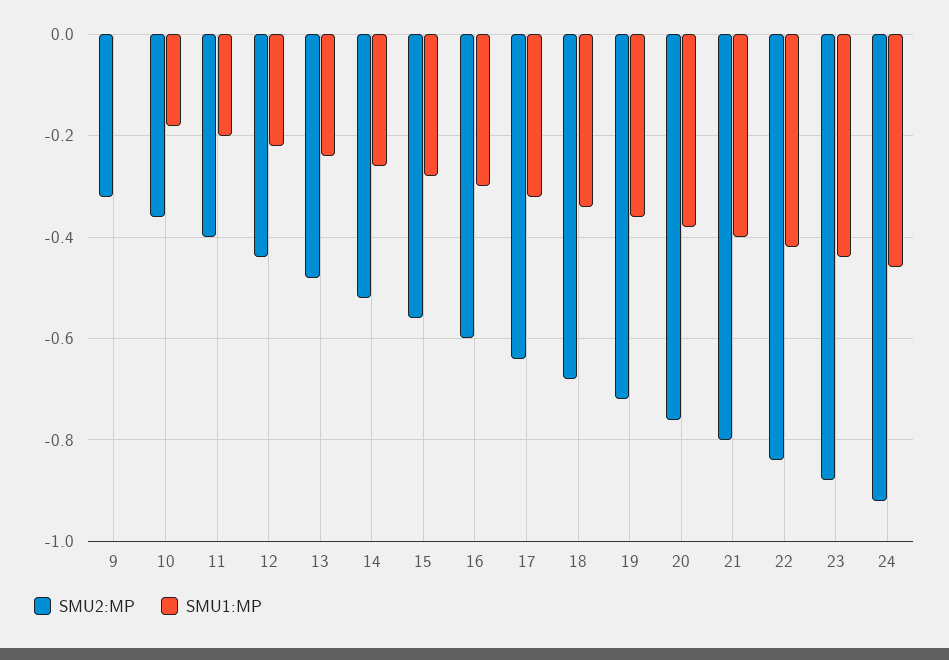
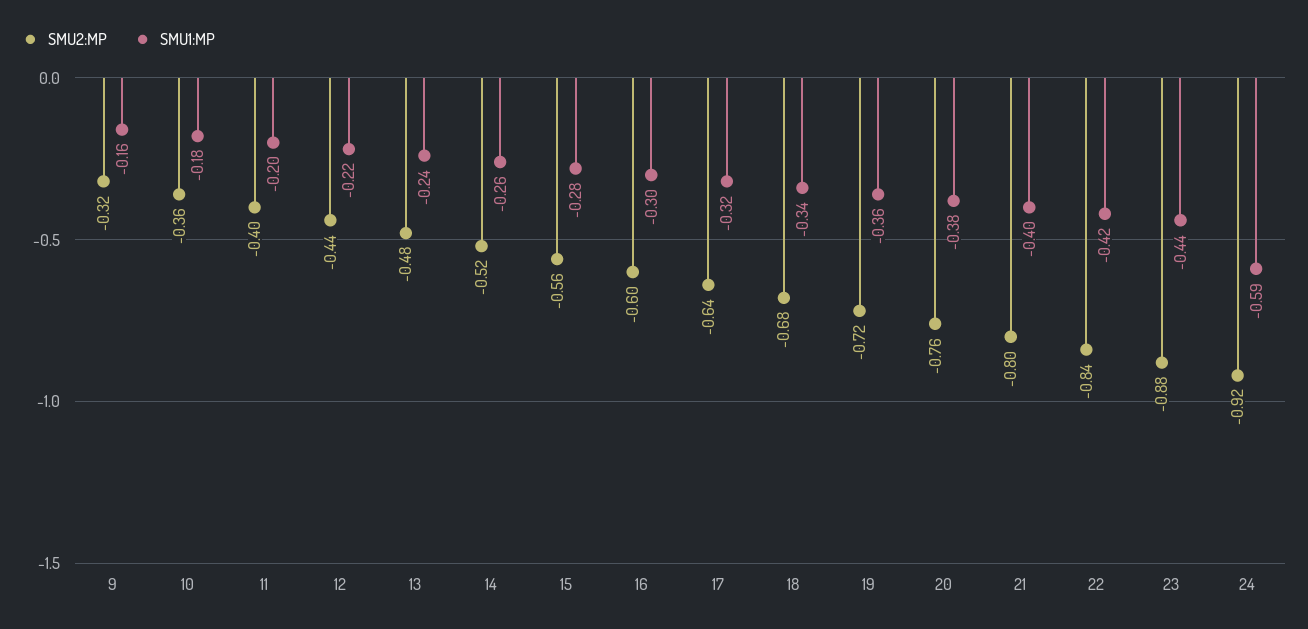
  {
    "SMU2:MP": {
      "9": -0.32,
      "10": -0.36,
      "11": -0.4,
      "12": -0.44,
      "13": -0.48,
      "14": -0.52,
      "15": -0.56,
      "16": -0.6,
      "17": -0.64,
      "18": -0.68,
      "19": -0.72,
      "20": -0.76,
      "21": -0.8,
      "22": -0.84,
      "23": -0.88,
      "24": -0.92
    },
    "SMU1:MP": {
-     "9": 0,
+     "9": -0.16,
      "10": -0.18,
      "11": -0.2,
      "12": -0.22,
      "13": -0.24,
      "14": -0.26,
      "15": -0.28,
      "16": -0.3,
      "17": -0.32,
      "18": -0.34,
      "19": -0.36,
      "20": -0.38,
      "21": -0.4,
      "22": -0.42,
      "23": -0.44,
-     "24": -0.45
+     "24": -0.59
    }
  }

